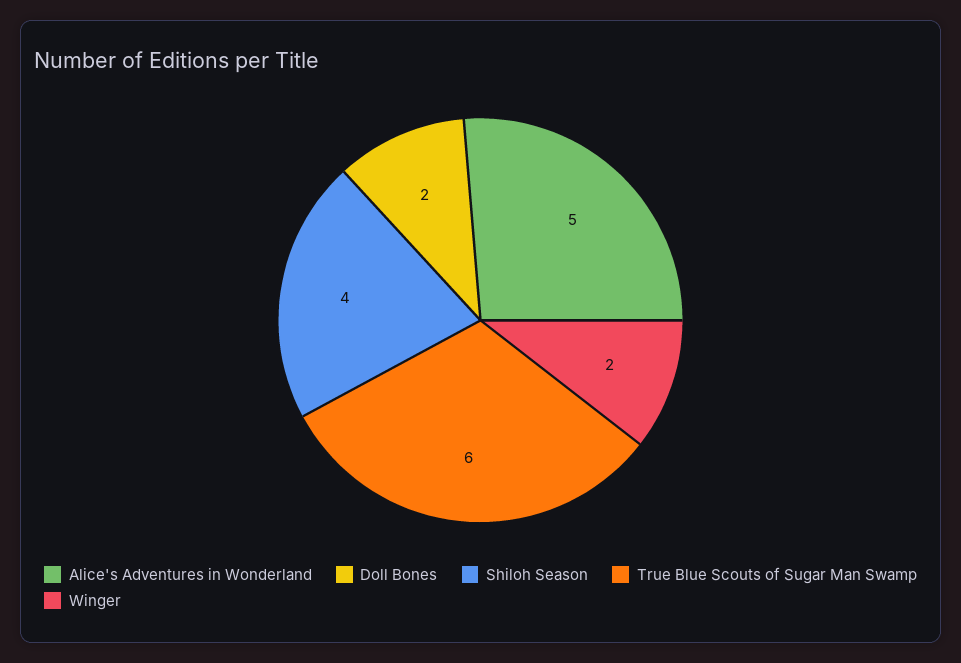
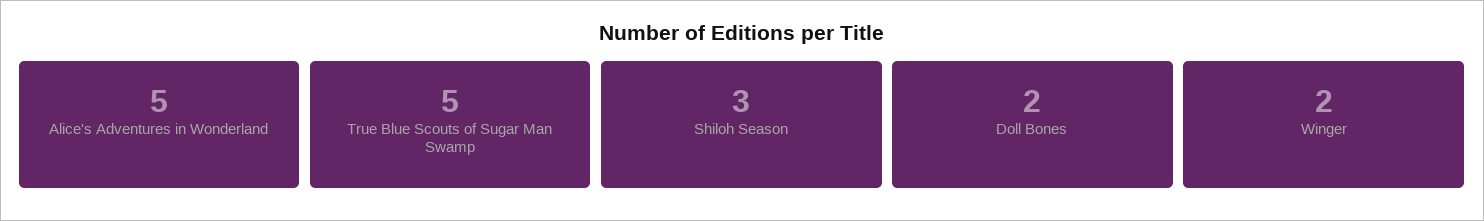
  {
    "Alice's Adventures in Wonderland": 5,
    "Doll Bones": 2,
-   "Shiloh Season": 4,
+   "Shiloh Season": 3,
-   "True Blue Scouts of Sugar Man Swamp": 6,
+   "True Blue Scouts of Sugar Man Swamp": 5,
    "Winger": 2
  }

